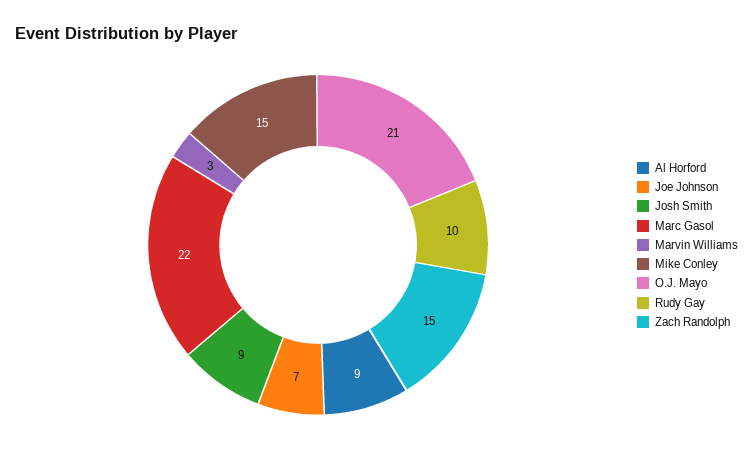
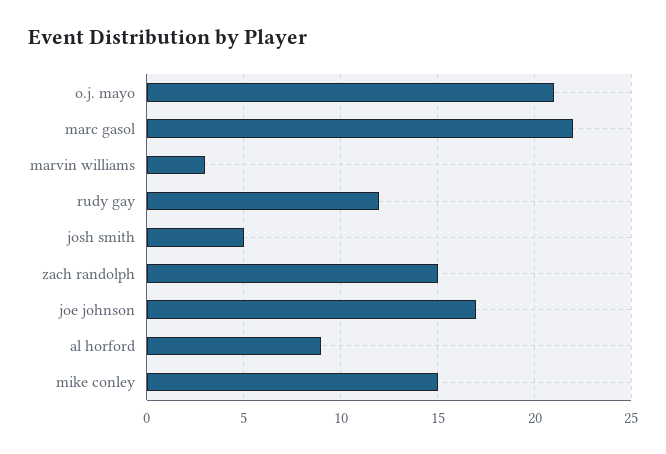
  {
    "Al Horford": 9,
-   "Joe Johnson": 7,
+   "Joe Johnson": 17,
-   "Josh Smith": 9,
+   "Josh Smith": 5,
    "Marc Gasol": 22,
    "Marvin Williams": 3,
    "Mike Conley": 15,
    "O.J. Mayo": 21,
-   "Rudy Gay": 10,
+   "Rudy Gay": 12,
    "Zach Randolph": 15
  }

